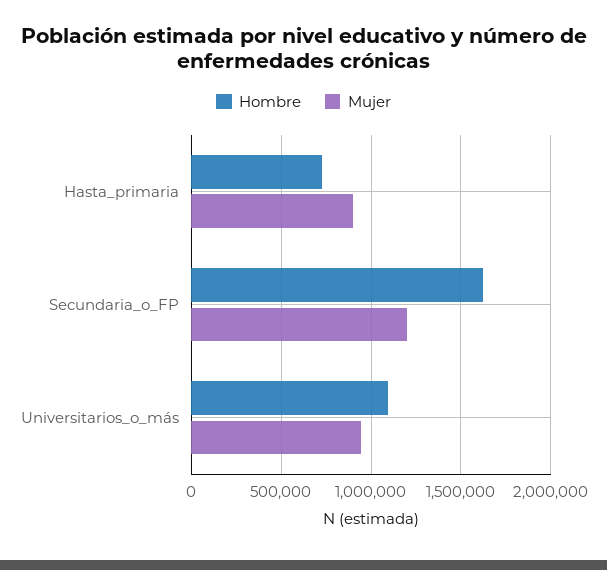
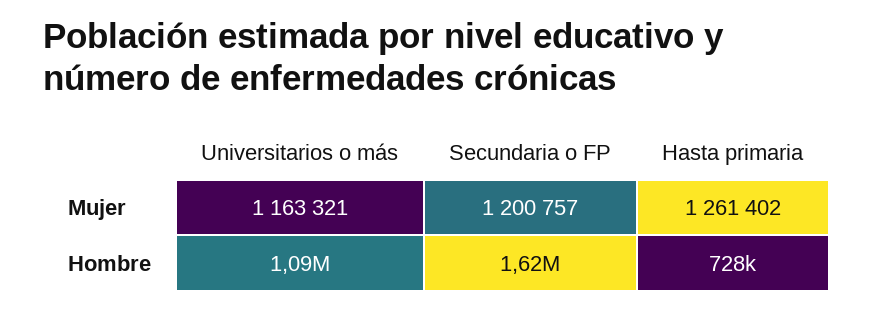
  {
    "Hombre": {
      "Hasta_primaria": 728000,
      "Secundaria_o_FP": 1620000,
      "Universitarios_o_más": 1090000
    },
    "Mujer": {
-     "Hasta_primaria": 900000,
+     "Hasta_primaria": 1261402,
      "Secundaria_o_FP": 1200757,
-     "Universitarios_o_más": 950000
+     "Universitarios_o_más": 1163321
    }
  }

